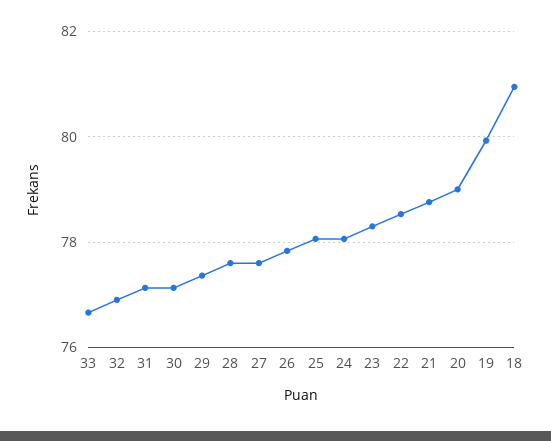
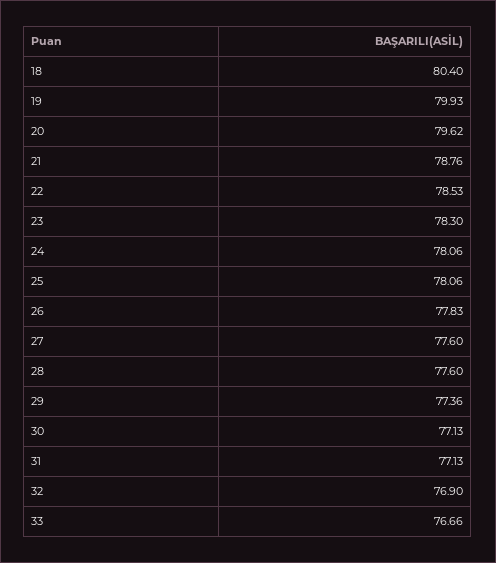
  {
    "33": 76.66,
    "32": 76.9,
    "31": 77.13,
    "30": 77.13,
    "29": 77.36,
    "28": 77.6,
    "27": 77.6,
    "26": 77.83,
    "25": 78.06,
    "24": 78.06,
    "23": 78.3,
    "22": 78.53,
    "21": 78.76,
-   "20": 79,
+   "20": 79.62,
    "19": 79.93,
-   "18": 81
+   "18": 80.4
  }

